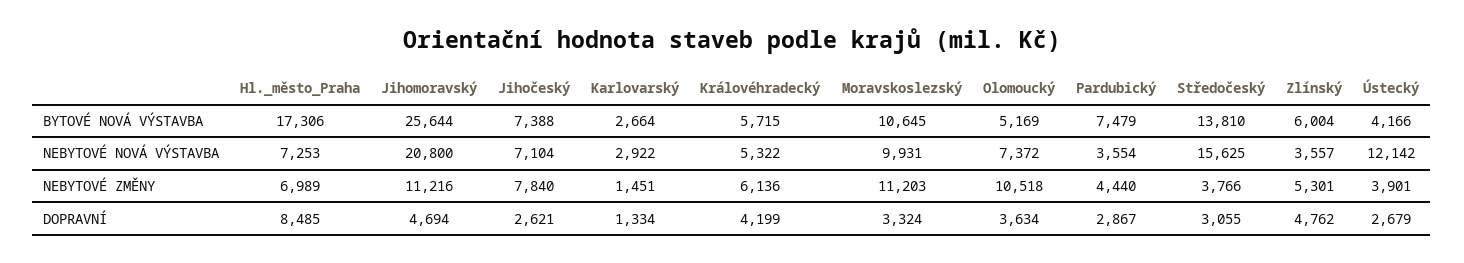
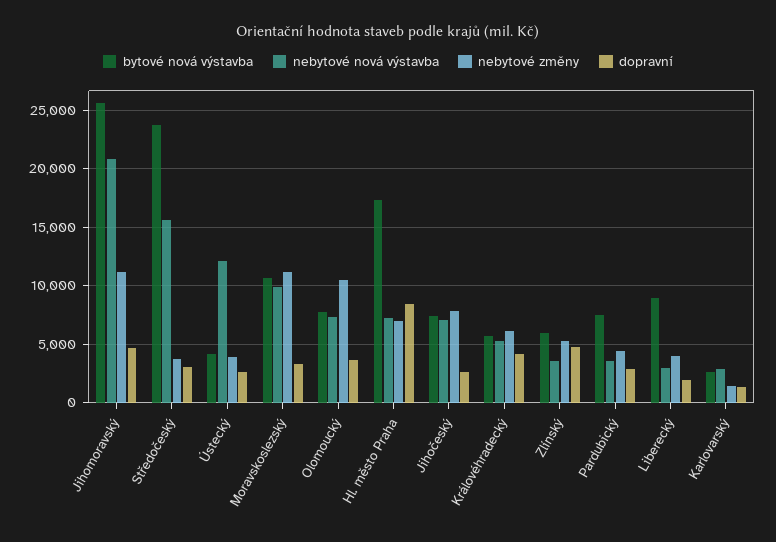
  {
    "BYTOVÉ NOVÁ VÝSTAVBA": {
      "Hl._město_Praha": 17306,
      "Jihomoravský": 25644,
      "Jihočeský": 7388,
      "Karlovarský": 2664,
      "Královéhradecký": 5715,
      "Moravskoslezský": 10645,
-     "Olomoucký": 5169,
+     "Olomoucký": 8000,
      "Pardubický": 7479,
-     "Středočeský": 13810,
+     "Středočeský": 24000,
      "Zlínský": 6004,
-     "Ústecký": 4166
+     "Ústecký": 4166,
+     "Liberecký": 9000
    },
    "NEBYTOVÉ NOVÁ VÝSTAVBA": {
      "Hl._město_Praha": 7253,
      "Jihomoravský": 20800,
      "Jihočeský": 7104,
      "Karlovarský": 2922,
      "Královéhradecký": 5322,
      "Moravskoslezský": 9931,
      "Olomoucký": 7372,
      "Pardubický": 3554,
      "Středočeský": 15625,
      "Zlínský": 3557,
-     "Ústecký": 12142
+     "Ústecký": 12142,
+     "Liberecký": 3000
    },
    "NEBYTOVÉ ZMĚNY": {
      "Hl._město_Praha": 6989,
      "Jihomoravský": 11216,
      "Jihočeský": 7840,
      "Karlovarský": 1451,
      "Královéhradecký": 6136,
      "Moravskoslezský": 11203,
      "Olomoucký": 10518,
      "Pardubický": 4440,
      "Středočeský": 3766,
      "Zlínský": 5301,
-     "Ústecký": 3901
+     "Ústecký": 3901,
+     "Liberecký": 4000
    },
    "DOPRAVNÍ": {
      "Hl._město_Praha": 8485,
      "Jihomoravský": 4694,
      "Jihočeský": 2621,
      "Karlovarský": 1334,
      "Královéhradecký": 4199,
      "Moravskoslezský": 3324,
      "Olomoucký": 3634,
      "Pardubický": 2867,
      "Středočeský": 3055,
      "Zlínský": 4762,
-     "Ústecký": 2679
+     "Ústecký": 2679,
+     "Liberecký": 2000
    }
  }

